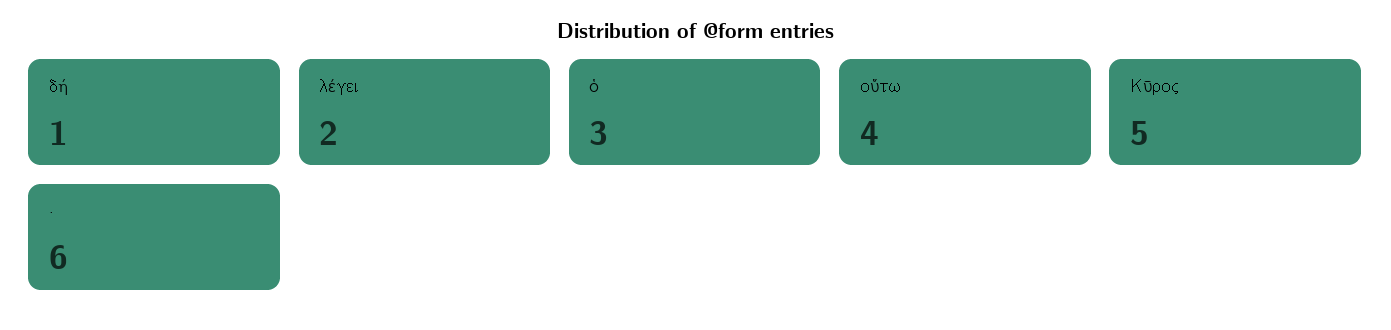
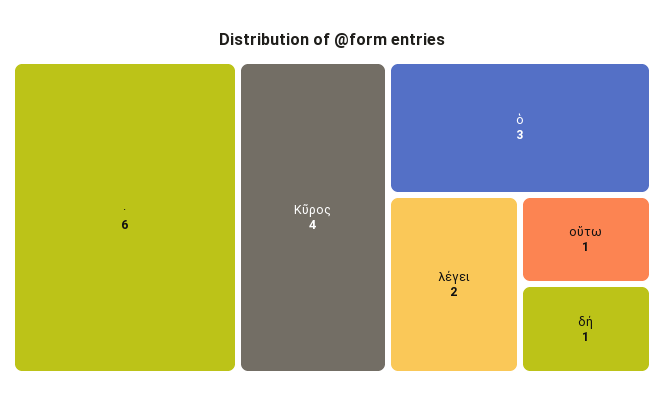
  {
    "δή": 1,
    "λέγει": 2,
    "ὁ": 3,
-   "οὕτω": 4,
+   "οὕτω": 1,
-   "Κῦρος": 5,
+   "Κῦρος": 4,
    "·": 6
  }

